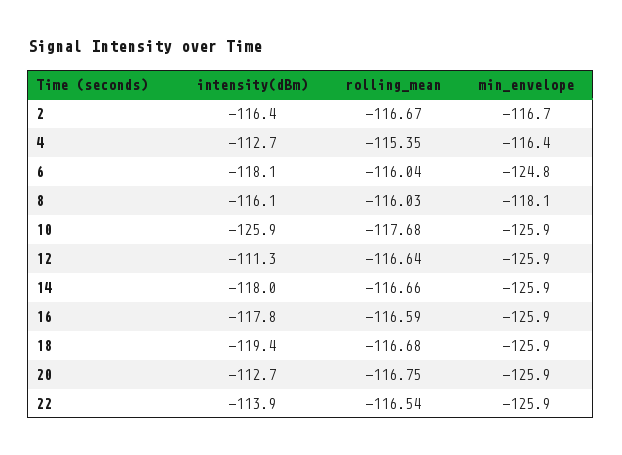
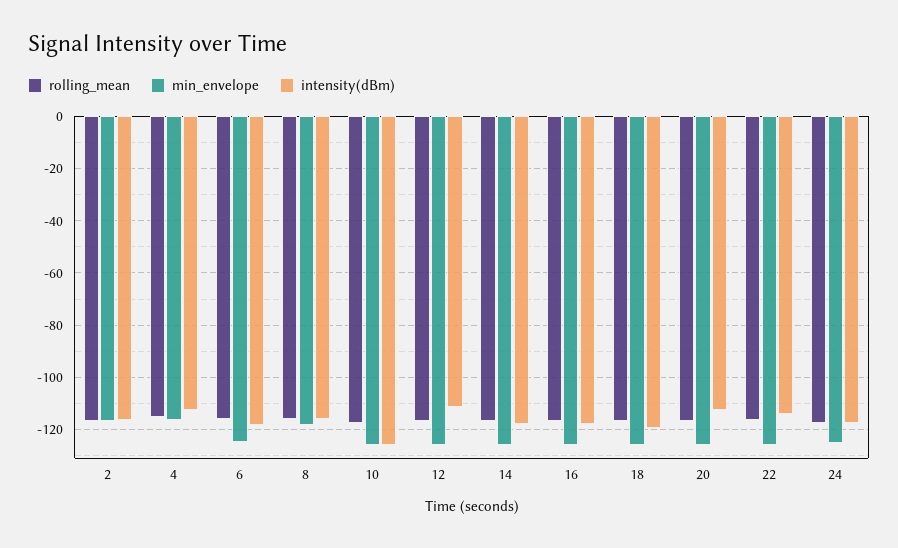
  {
    "intensity(dBm)": {
      "2": -116.4,
      "4": -112.7,
      "6": -118.1,
      "8": -116.1,
      "10": -125.9,
      "12": -111.3,
      "14": -118,
      "16": -117.8,
      "18": -119.4,
      "20": -112.7,
-     "22": -113.9
+     "22": -113.9,
+     "24": -117.5
    },
    "rolling_mean": {
      "2": -116.67,
      "4": -115.35,
      "6": -116.04,
      "8": -116.03,
      "10": -117.68,
      "12": -116.64,
      "14": -116.66,
      "16": -116.59,
      "18": -116.68,
      "20": -116.75,
-     "22": -116.54
+     "22": -116.54,
+     "24": -117.5
    },
    "min_envelope": {
      "2": -116.7,
      "4": -116.4,
      "6": -124.8,
      "8": -118.1,
      "10": -125.9,
      "12": -125.9,
      "14": -125.9,
      "16": -125.9,
      "18": -125.9,
      "20": -125.9,
-     "22": -125.9
+     "22": -125.9,
+     "24": -125
    }
  }

